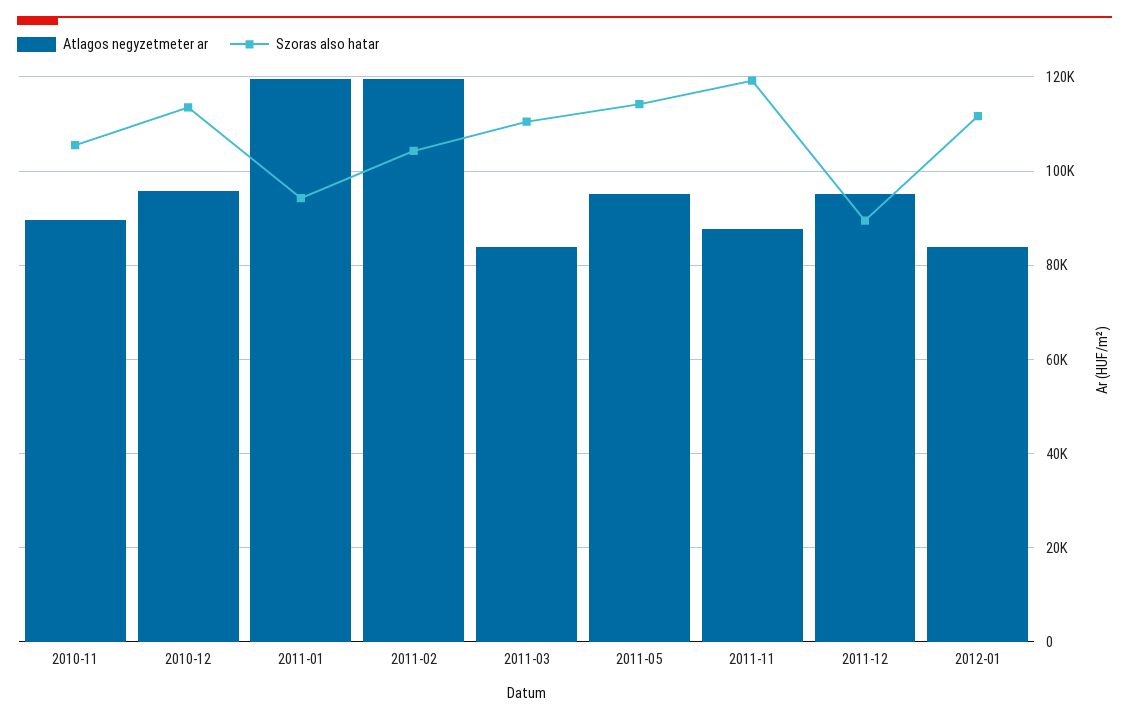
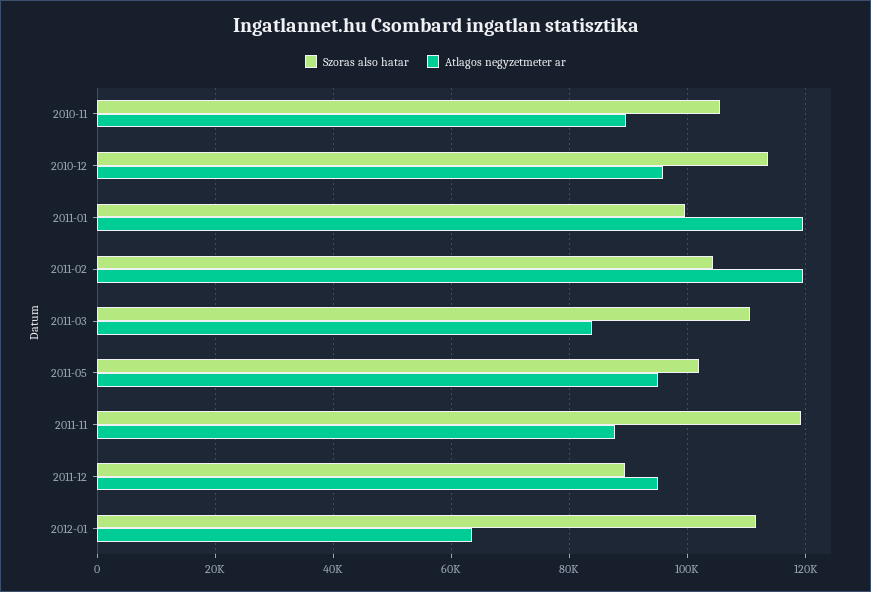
  {
    "Atlagos negyzetmeter ar": {
      "2010-11": 90000,
      "2010-12": 96000,
      "2011-01": 120000,
      "2011-02": 120000,
      "2011-03": 84000,
      "2011-05": 96000,
      "2011-11": 88000,
      "2011-12": 96000,
-     "2012-01": 84000
+     "2012-01": 64000
    },
    "Szoras also hatar": {
      "2010-11": 106000,
      "2010-12": 114000,
-     "2011-01": 94000,
+     "2011-01": 100000,
      "2011-02": 104000,
      "2011-03": 110000,
-     "2011-05": 114000,
+     "2011-05": 102000,
      "2011-11": 120000,
      "2011-12": 90000,
      "2012-01": 112000
    }
  }

